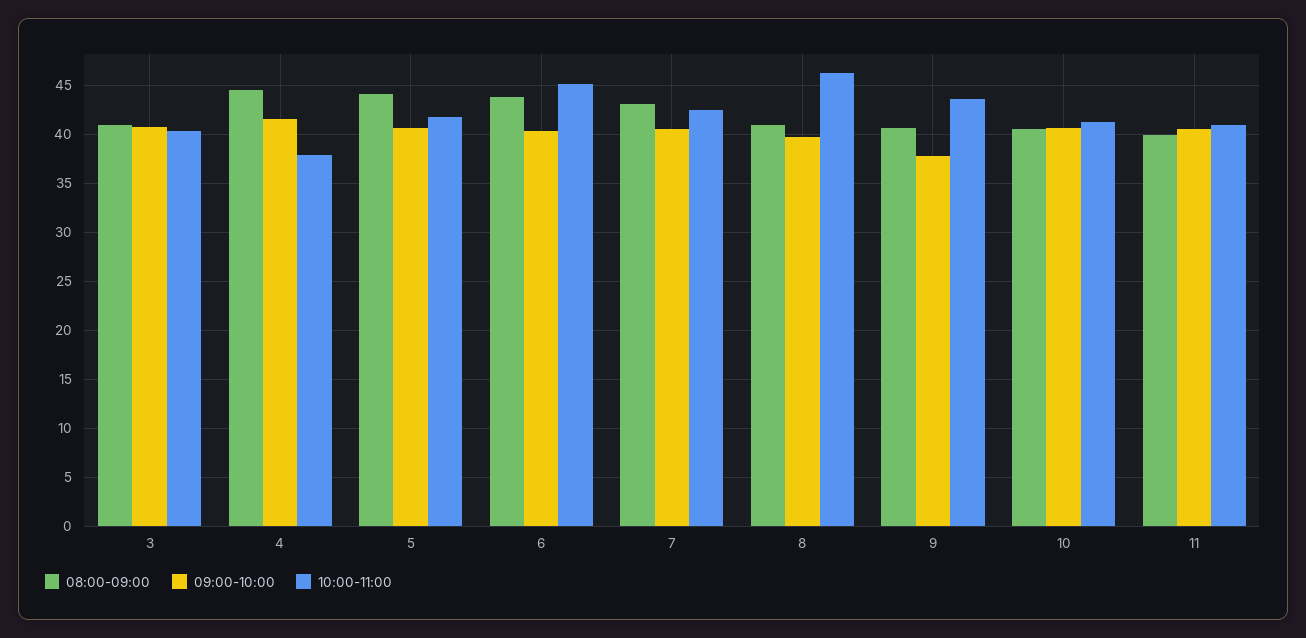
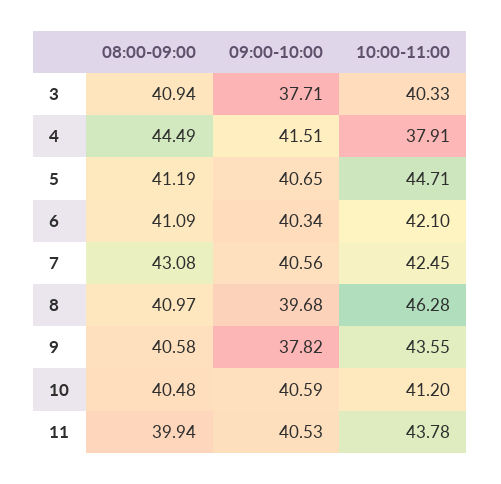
  {
    "08:00-09:00": {
      "3": 40.94,
      "4": 44.49,
-     "5": 44,
+     "5": 41.19,
-     "6": 44,
+     "6": 41.09,
      "7": 43.08,
      "8": 40.97,
      "9": 40.58,
      "10": 40.48,
      "11": 39.94
    },
    "09:00-10:00": {
-     "3": 41,
+     "3": 37.71,
      "4": 41.51,
      "5": 40.65,
      "6": 40.34,
      "7": 40.56,
      "8": 39.68,
      "9": 37.82,
      "10": 40.59,
      "11": 40.53
    },
    "10:00-11:00": {
      "3": 40.33,
      "4": 37.91,
-     "5": 42,
+     "5": 44.71,
-     "6": 45,
+     "6": 42.1,
      "7": 42.45,
      "8": 46.28,
      "9": 43.55,
      "10": 41.2,
-     "11": 41
+     "11": 43.78
    }
  }

